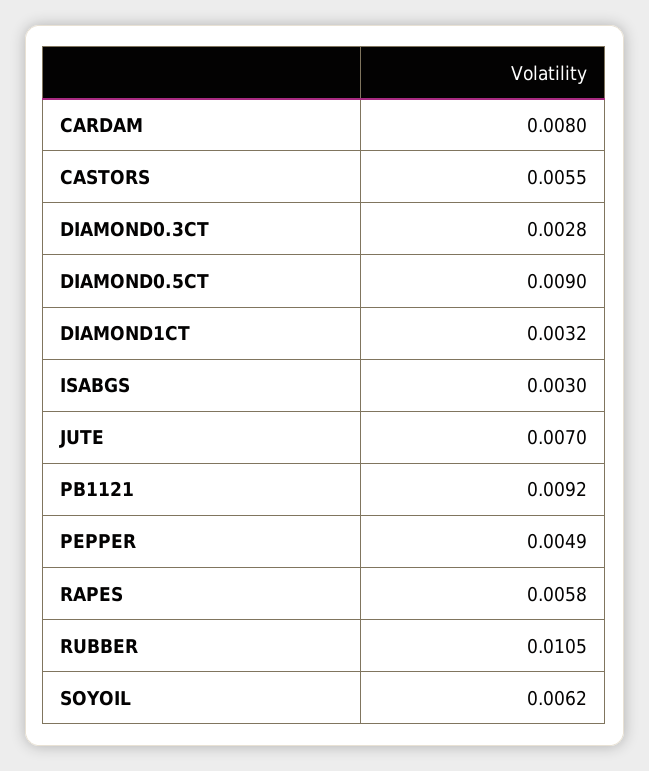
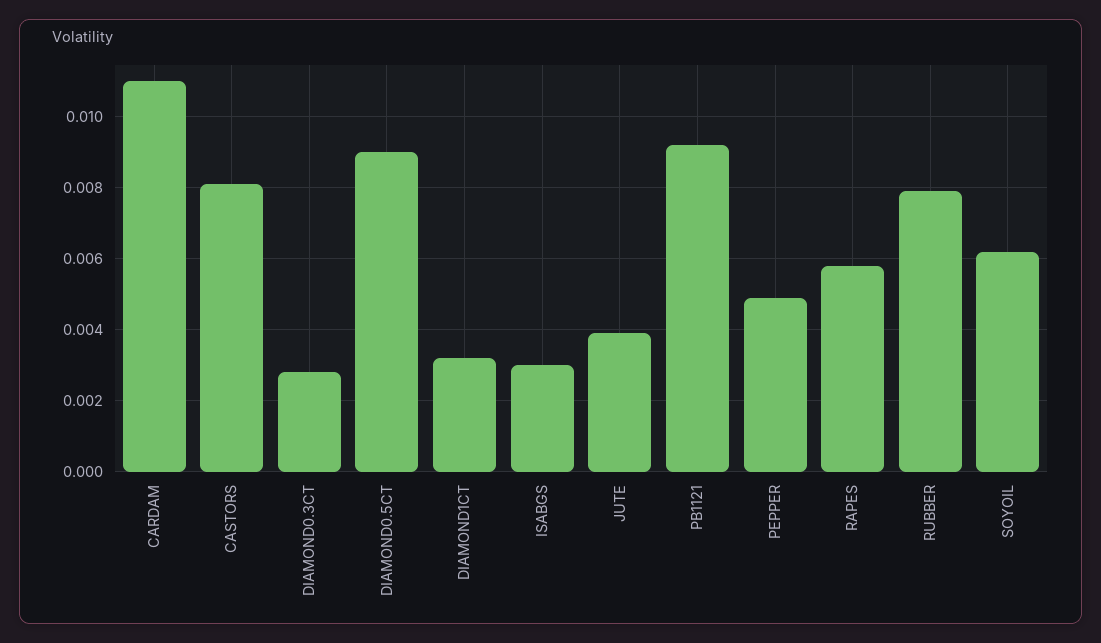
  {
-   "CARDAM": 0.008,
+   "CARDAM": 0.011,
-   "CASTORS": 0.0055,
+   "CASTORS": 0.008,
    "DIAMOND0.3CT": 0.0028,
    "DIAMOND0.5CT": 0.009,
    "DIAMOND1CT": 0.0032,
    "ISABGS": 0.003,
-   "JUTE": 0.007,
+   "JUTE": 0.004,
    "PB1121": 0.0092,
    "PEPPER": 0.0049,
    "RAPES": 0.0058,
-   "RUBBER": 0.0105,
+   "RUBBER": 0.008,
    "SOYOIL": 0.0062
  }

